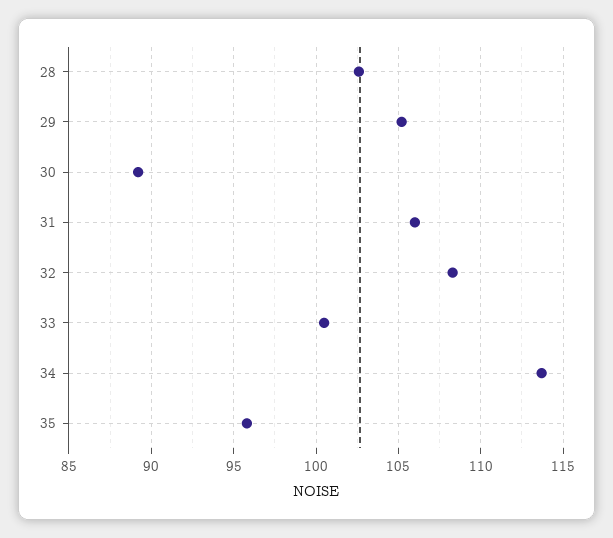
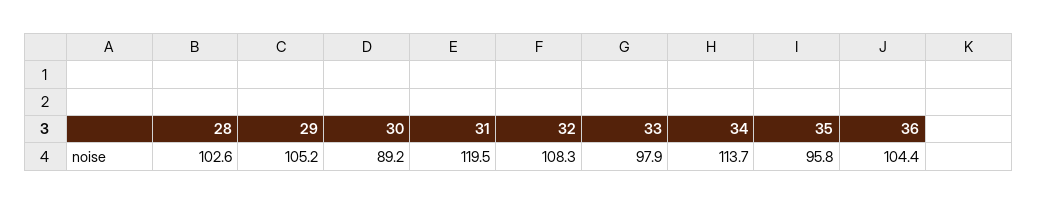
  {
    "28": 102.6,
    "29": 105.2,
    "30": 89.2,
-   "31": 106,
+   "31": 119.5,
    "32": 108.3,
-   "33": 100.5,
+   "33": 97.9,
    "34": 113.7,
-   "35": 95.8
+   "35": 95.8,
+   "36": 104.4
  }

